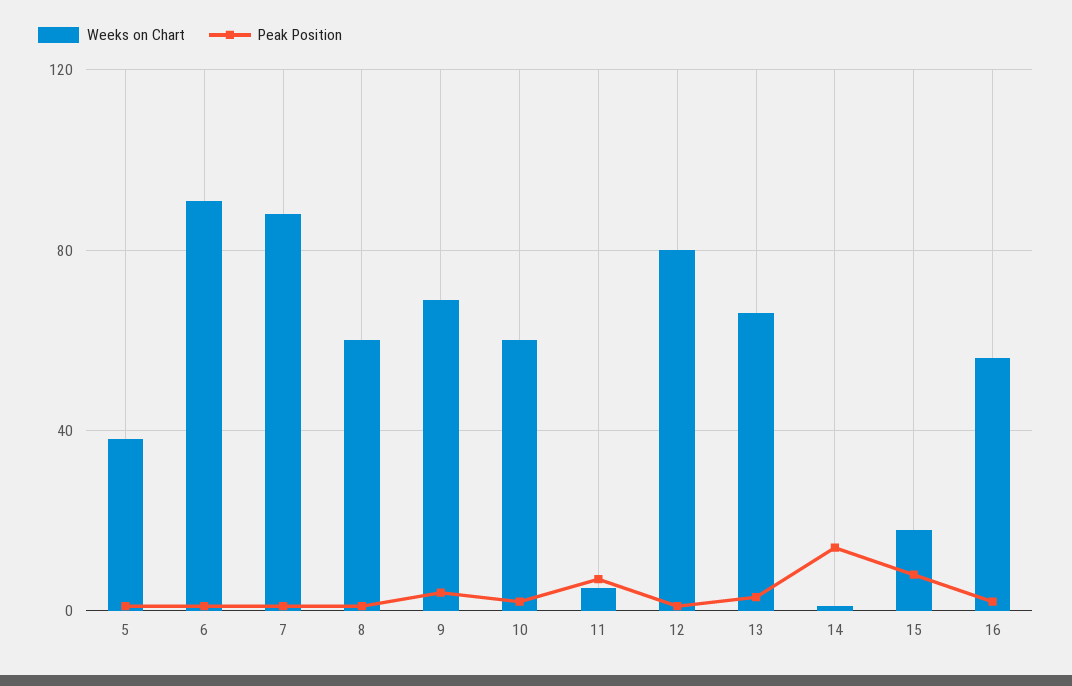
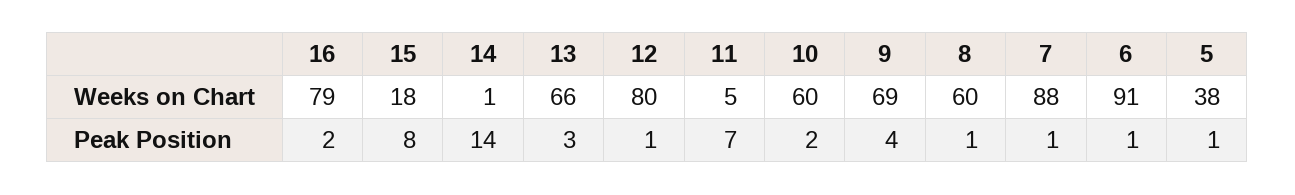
  {
    "Weeks on Chart": {
      "5": 38,
      "6": 91,
      "7": 88,
      "8": 60,
      "9": 69,
      "10": 60,
      "11": 5,
      "12": 80,
      "13": 66,
      "14": 1,
      "15": 18,
-     "16": 55
+     "16": 79
    },
    "Peak Position": {
      "5": 1,
      "6": 1,
      "7": 1,
      "8": 1,
      "9": 4,
      "10": 2,
      "11": 7,
      "12": 1,
      "13": 3,
      "14": 14,
      "15": 8,
      "16": 2
    }
  }

